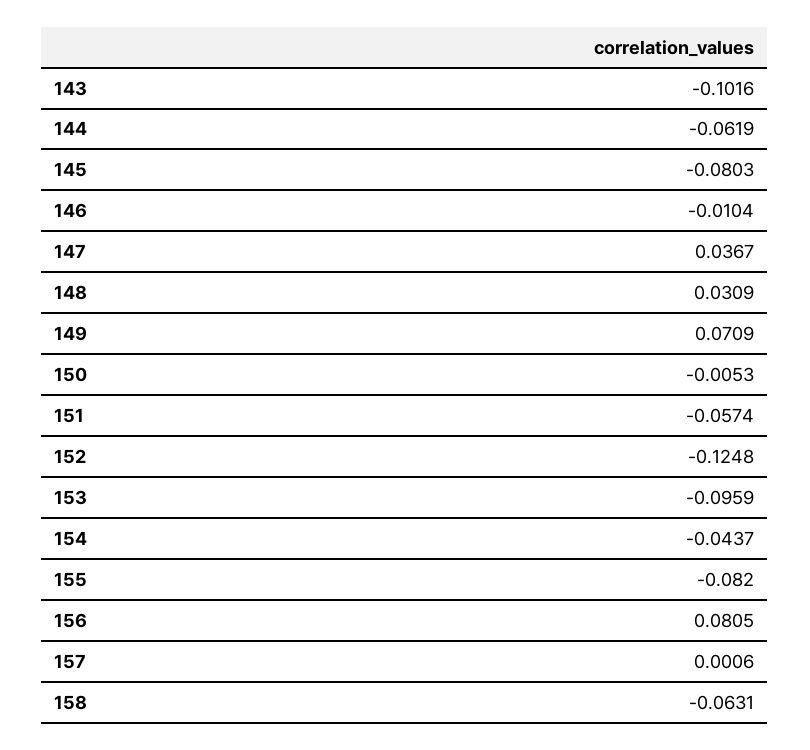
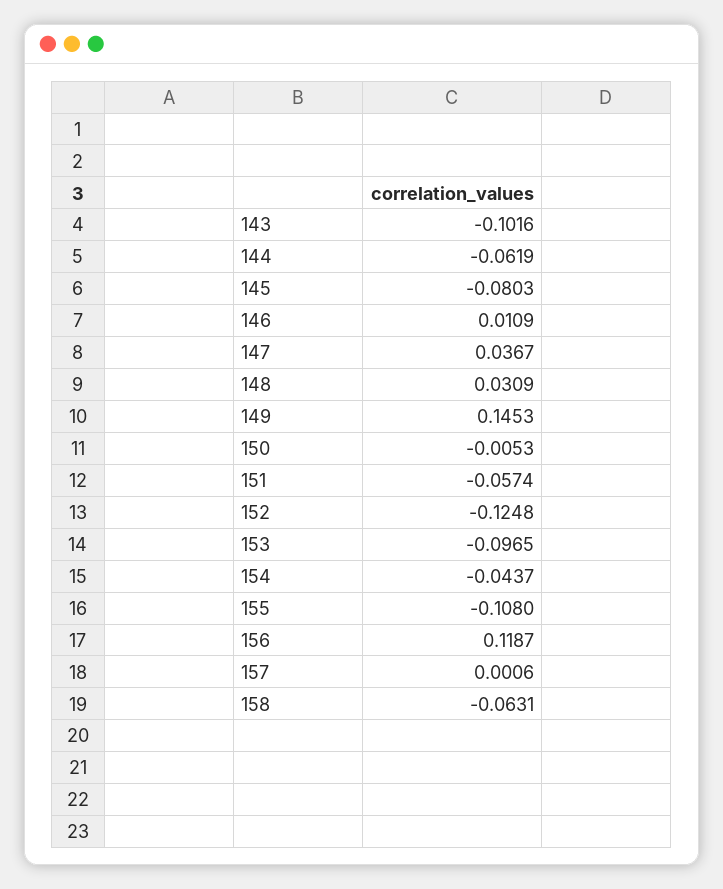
  {
    "143": -0.1016,
    "144": -0.0619,
    "145": -0.0803,
-   "146": -0.0104,
+   "146": 0.0109,
    "147": 0.0367,
    "148": 0.0309,
-   "149": 0.0709,
+   "149": 0.1453,
    "150": -0.0053,
    "151": -0.0574,
    "152": -0.1248,
-   "153": -0.0959,
+   "153": -0.0965,
    "154": -0.0437,
-   "155": -0.082,
+   "155": -0.108,
-   "156": 0.0805,
+   "156": 0.1187,
    "157": 0.0006,
    "158": -0.0631
  }

